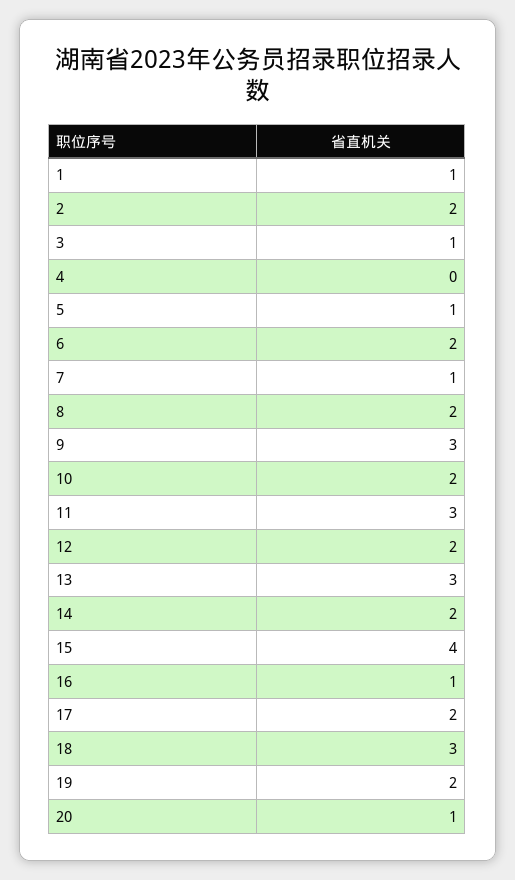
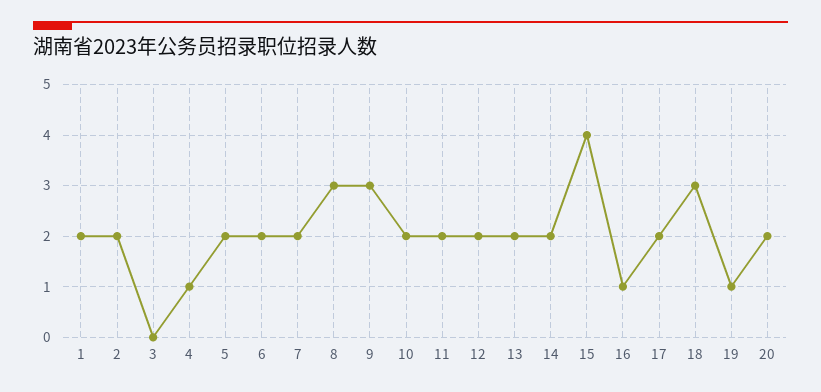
  {
-   "1": 1,
+   "1": 2,
    "2": 2,
-   "3": 1,
+   "3": 0,
-   "4": 0,
+   "4": 1,
-   "5": 1,
+   "5": 2,
    "6": 2,
-   "7": 1,
+   "7": 2,
-   "8": 2,
+   "8": 3,
    "9": 3,
    "10": 2,
-   "11": 3,
+   "11": 2,
    "12": 2,
-   "13": 3,
+   "13": 2,
    "14": 2,
    "15": 4,
    "16": 1,
    "17": 2,
    "18": 3,
-   "19": 2,
+   "19": 1,
-   "20": 1
+   "20": 2
  }

